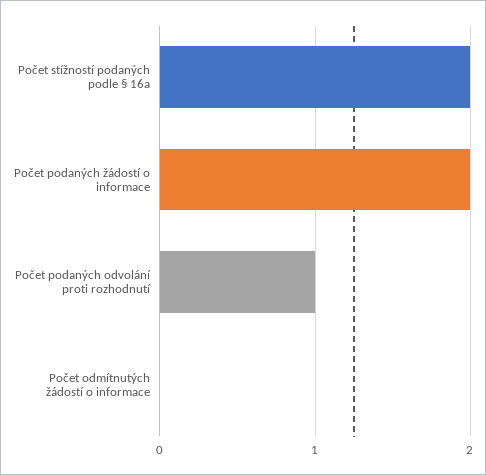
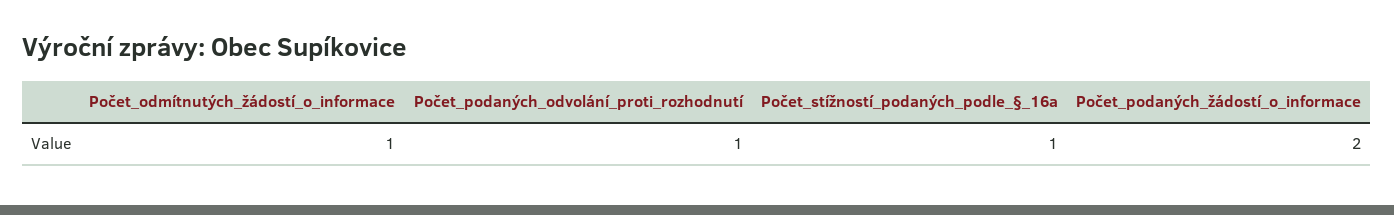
  {
-   "Počet stížností podaných podle § 16a": 2,
+   "Počet stížností podaných podle § 16a": 1,
    "Počet podaných žádostí o informace": 2,
    "Počet podaných odvolání proti rozhodnutí": 1,
-   "Počet odmítnutých žádostí o informace": 0
+   "Počet odmítnutých žádostí o informace": 1
  }

